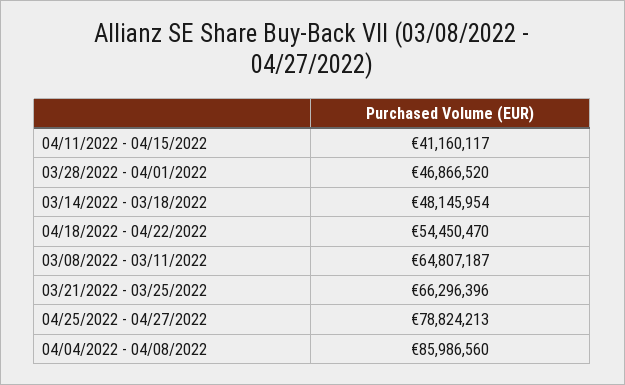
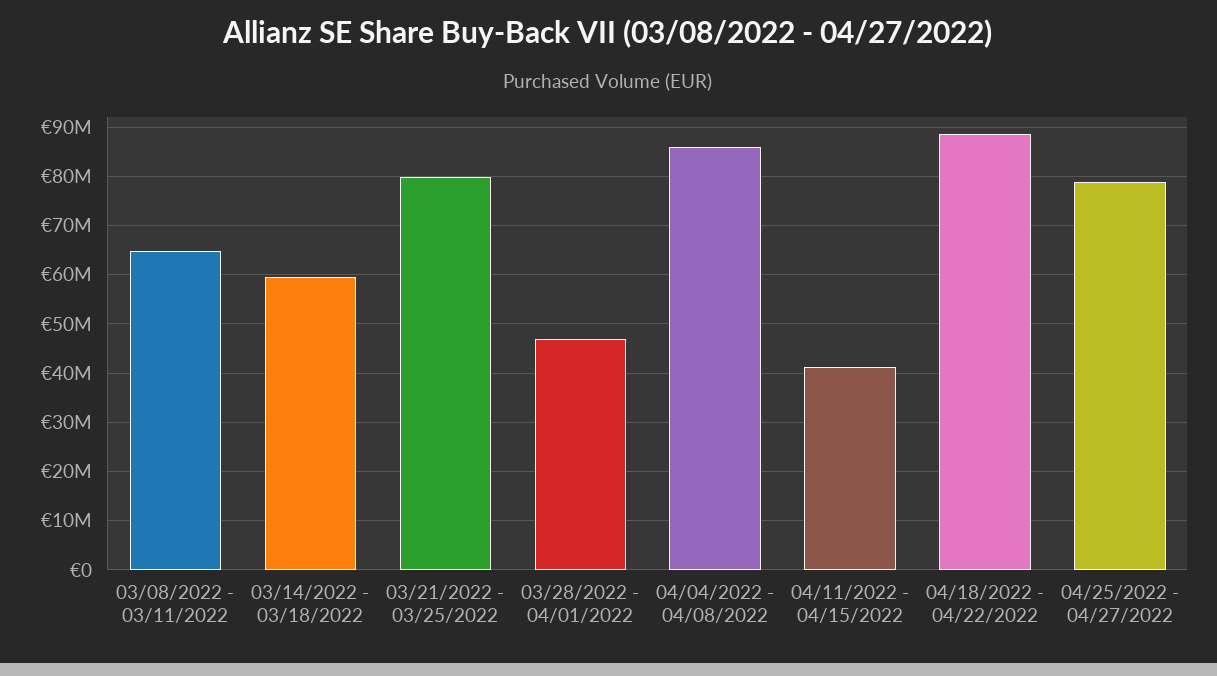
  {
    "04/11/2022 - 04/15/2022": 41160117,
    "03/28/2022 - 04/01/2022": 46866520,
-   "03/14/2022 - 03/18/2022": 48145954,
+   "03/14/2022 - 03/18/2022": 60000000,
-   "04/18/2022 - 04/22/2022": 54450470,
+   "04/18/2022 - 04/22/2022": 88000000,
    "03/08/2022 - 03/11/2022": 64807187,
-   "03/21/2022 - 03/25/2022": 66296396,
+   "03/21/2022 - 03/25/2022": 80000000,
    "04/25/2022 - 04/27/2022": 78824213,
    "04/04/2022 - 04/08/2022": 85986560
  }

